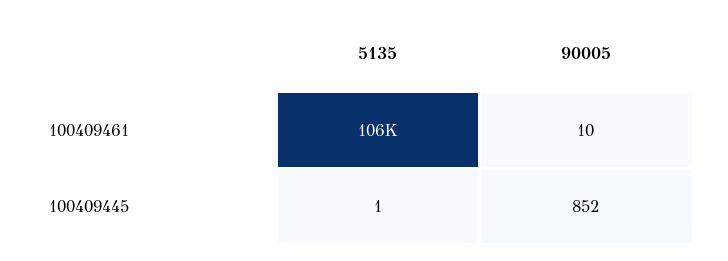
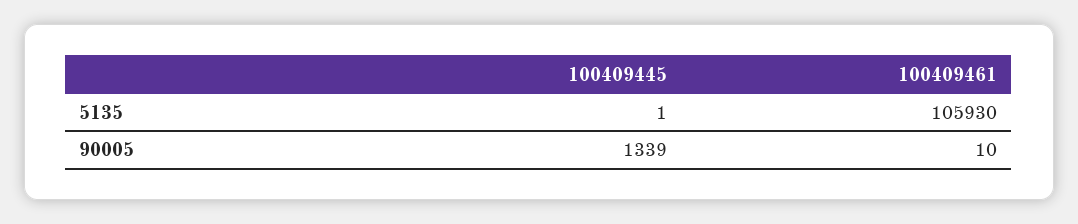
  {
    "5135": {
      "100409461": 105930,
      "100409445": 1
    },
    "90005": {
      "100409461": 10,
-     "100409445": 852
+     "100409445": 1339
    }
  }

